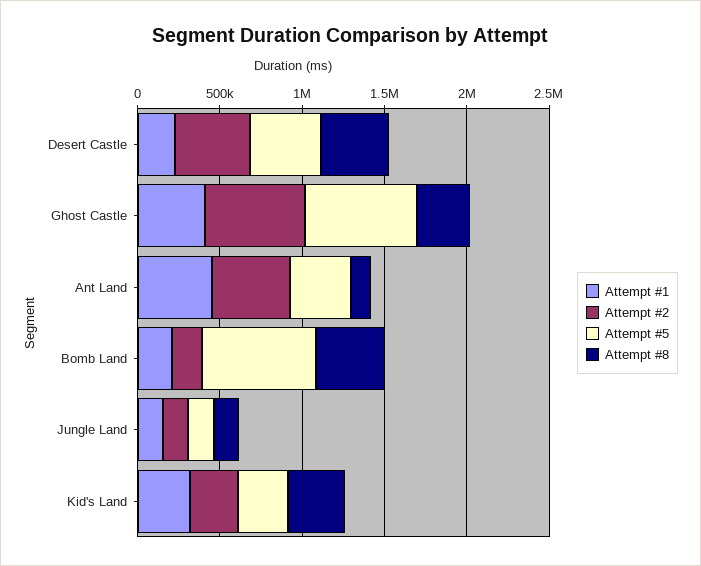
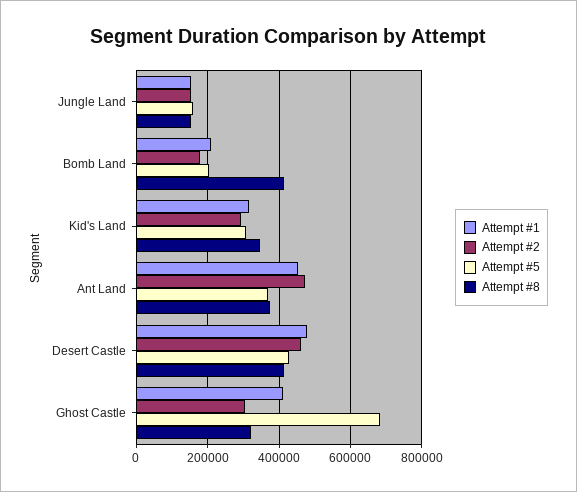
  {
    "Attempt #1": {
-     "Desert Castle": 200000,
+     "Desert Castle": 480000,
      "Ghost Castle": 420000,
      "Ant Land": 460000,
      "Bomb Land": 220000,
      "Jungle Land": 160000,
      "Kid's Land": 320000
    },
    "Attempt #2": {
      "Desert Castle": 460000,
-     "Ghost Castle": 600000,
+     "Ghost Castle": 300000,
      "Ant Land": 480000,
      "Bomb Land": 180000,
      "Jungle Land": 160000,
      "Kid's Land": 300000
    },
    "Attempt #5": {
      "Desert Castle": 420000,
      "Ghost Castle": 680000,
      "Ant Land": 360000,
-     "Bomb Land": 700000,
+     "Bomb Land": 200000,
      "Jungle Land": 160000,
      "Kid's Land": 300000
    },
    "Attempt #8": {
      "Desert Castle": 420000,
      "Ghost Castle": 320000,
-     "Ant Land": 100000,
+     "Ant Land": 380000,
      "Bomb Land": 420000,
      "Jungle Land": 160000,
      "Kid's Land": 340000
    }
  }

